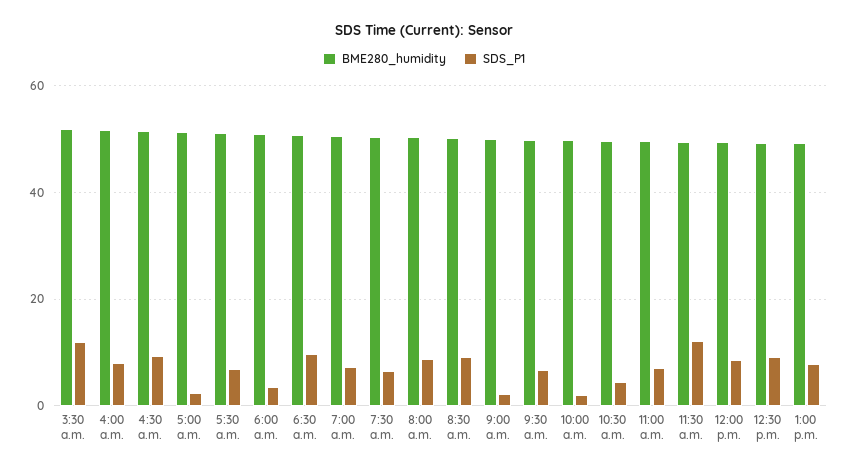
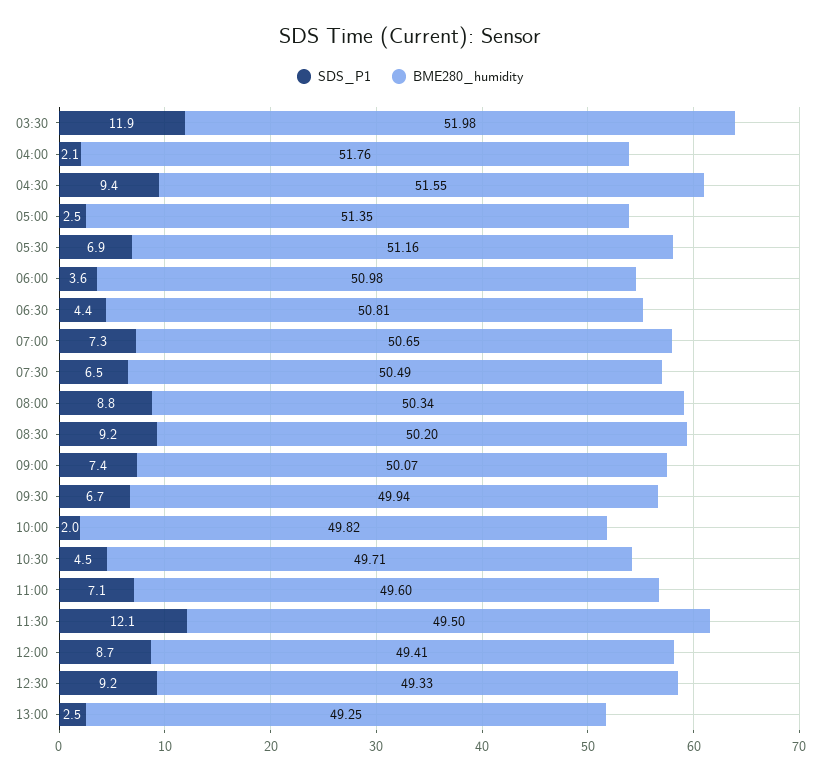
  {
    "BME280_humidity": {
      "3:30 a.m.": 51.98,
      "4:00 a.m.": 51.76,
      "4:30 a.m.": 51.55,
      "5:00 a.m.": 51.35,
      "5:30 a.m.": 51.16,
      "6:00 a.m.": 50.98,
      "6:30 a.m.": 50.81,
      "7:00 a.m.": 50.65,
      "7:30 a.m.": 50.49,
      "8:00 a.m.": 50.34,
      "8:30 a.m.": 50.2,
      "9:00 a.m.": 50.07,
      "9:30 a.m.": 49.94,
      "10:00 a.m.": 49.82,
      "10:30 a.m.": 49.71,
      "11:00 a.m.": 49.6,
      "11:30 a.m.": 49.5,
      "12:00 p.m.": 49.41,
      "12:30 p.m.": 49.33,
      "1:00 p.m.": 49.25
    },
    "SDS_P1": {
      "3:30 a.m.": 11.9,
-     "4:00 a.m.": 8,
+     "4:00 a.m.": 2.1,
      "4:30 a.m.": 9.4,
      "5:00 a.m.": 2.5,
      "5:30 a.m.": 6.9,
      "6:00 a.m.": 3.6,
-     "6:30 a.m.": 10,
+     "6:30 a.m.": 4.4,
      "7:00 a.m.": 7.3,
      "7:30 a.m.": 6.5,
      "8:00 a.m.": 8.8,
      "8:30 a.m.": 9.2,
-     "9:00 a.m.": 2,
+     "9:00 a.m.": 7.4,
      "9:30 a.m.": 6.7,
      "10:00 a.m.": 2,
      "10:30 a.m.": 4.5,
      "11:00 a.m.": 7.1,
      "11:30 a.m.": 12.1,
      "12:00 p.m.": 8.7,
      "12:30 p.m.": 9.2,
-     "1:00 p.m.": 8
+     "1:00 p.m.": 2.5
    }
  }

